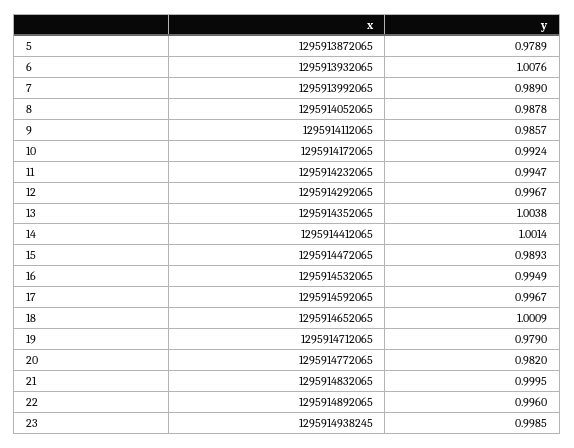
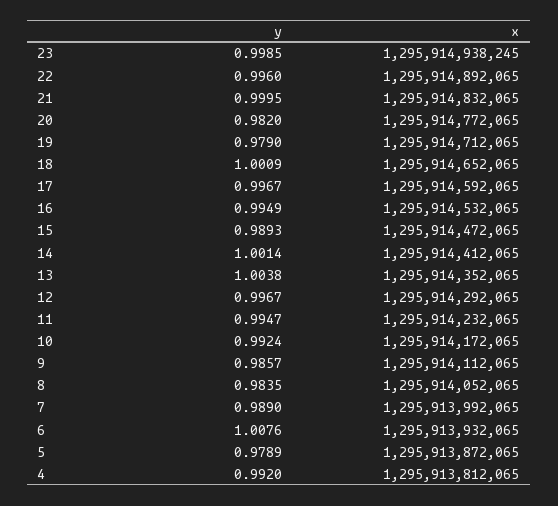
  {
    "x": {
      "5": 1295913872065,
      "6": 1295913932065,
      "7": 1295913992065,
      "8": 1295914052065,
      "9": 1295914112065,
      "10": 1295914172065,
      "11": 1295914232065,
      "12": 1295914292065,
      "13": 1295914352065,
      "14": 1295914412065,
      "15": 1295914472065,
      "16": 1295914532065,
      "17": 1295914592065,
      "18": 1295914652065,
      "19": 1295914712065,
      "20": 1295914772065,
      "21": 1295914832065,
      "22": 1295914892065,
-     "23": 1295914938245
+     "23": 1295914938245,
+     "4": 1295913812065
    },
    "y": {
      "5": 0.9789,
      "6": 1.0076,
      "7": 0.989,
-     "8": 0.9878,
+     "8": 0.9835,
      "9": 0.9857,
      "10": 0.9924,
      "11": 0.9947,
      "12": 0.9967,
      "13": 1.0038,
      "14": 1.0014,
      "15": 0.9893,
      "16": 0.9949,
      "17": 0.9967,
      "18": 1.0009,
      "19": 0.979,
      "20": 0.982,
      "21": 0.9995,
      "22": 0.996,
-     "23": 0.9985
+     "23": 0.9985,
+     "4": 0.992
    }
  }

